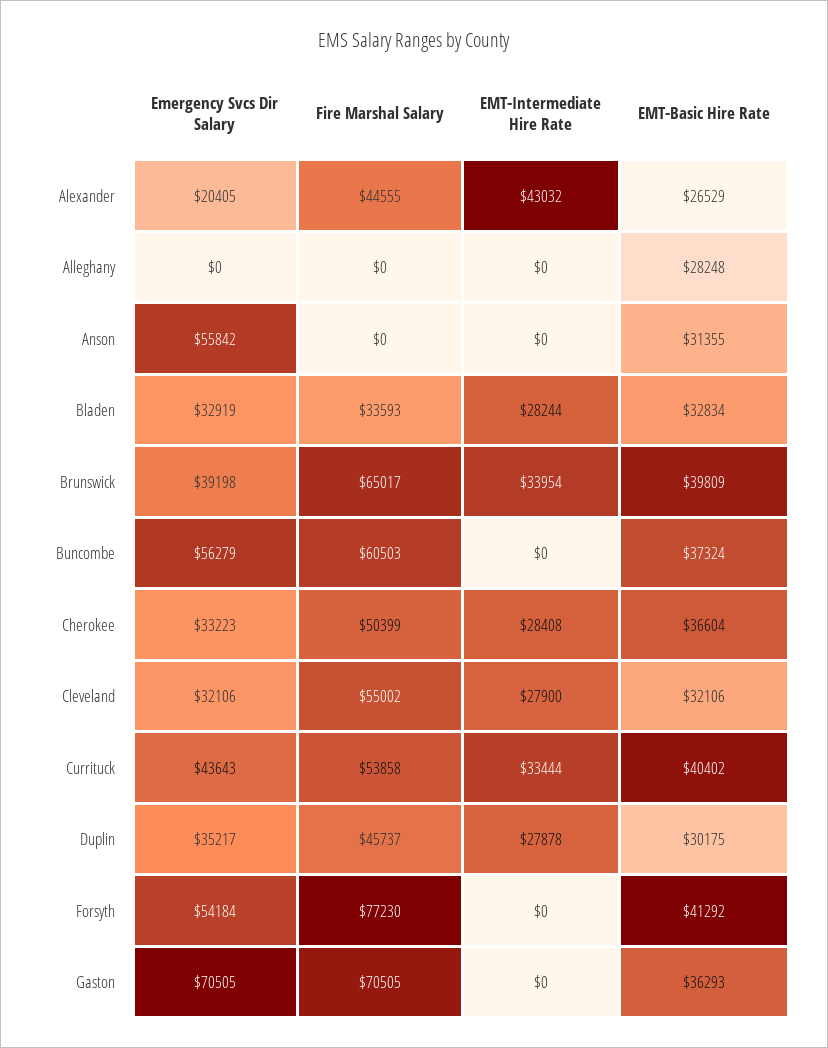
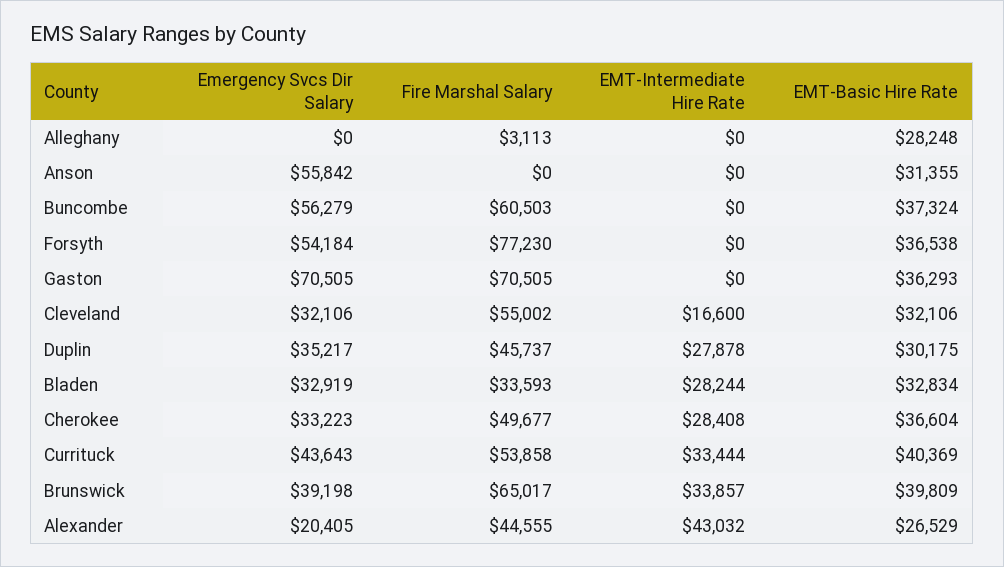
  {
    "Emergency Svcs Dir Salary": {
      "Alexander": 20405,
      "Alleghany": 0,
      "Anson": 55842,
      "Bladen": 32919,
      "Brunswick": 39198,
      "Buncombe": 56279,
      "Cherokee": 33223,
      "Cleveland": 32106,
      "Currituck": 43643,
      "Duplin": 35217,
      "Forsyth": 54184,
      "Gaston": 70505
    },
    "Fire Marshal Salary": {
      "Alexander": 44555,
-     "Alleghany": 0,
+     "Alleghany": 3113,
      "Anson": 0,
      "Bladen": 33593,
      "Brunswick": 65017,
      "Buncombe": 60503,
-     "Cherokee": 50399,
+     "Cherokee": 49677,
      "Cleveland": 55002,
      "Currituck": 53858,
      "Duplin": 45737,
      "Forsyth": 77230,
      "Gaston": 70505
    },
    "EMT-Intermediate Hire Rate": {
      "Alexander": 43032,
      "Alleghany": 0,
      "Anson": 0,
      "Bladen": 28244,
-     "Brunswick": 33954,
+     "Brunswick": 33857,
      "Buncombe": 0,
      "Cherokee": 28408,
-     "Cleveland": 27900,
+     "Cleveland": 16600,
      "Currituck": 33444,
      "Duplin": 27878,
      "Forsyth": 0,
      "Gaston": 0
    },
    "EMT-Basic Hire Rate": {
      "Alexander": 26529,
      "Alleghany": 28248,
      "Anson": 31355,
      "Bladen": 32834,
      "Brunswick": 39809,
      "Buncombe": 37324,
      "Cherokee": 36604,
      "Cleveland": 32106,
-     "Currituck": 40402,
+     "Currituck": 40369,
      "Duplin": 30175,
-     "Forsyth": 41292,
+     "Forsyth": 36538,
      "Gaston": 36293
    }
  }

